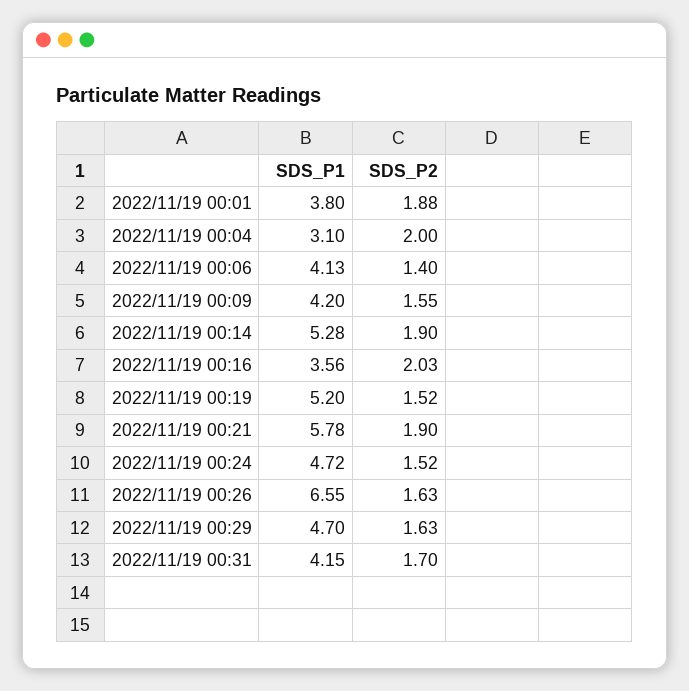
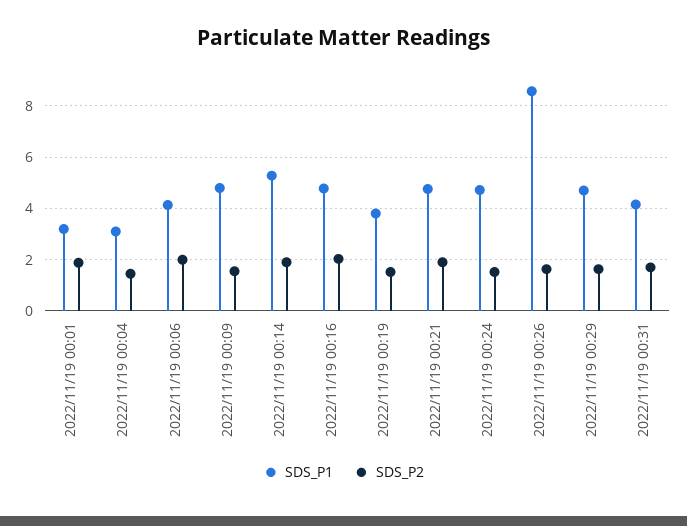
  {
    "SDS_P1": {
-     "2022/11/19 00:01": 3.8,
+     "2022/11/19 00:01": 3.25,
      "2022/11/19 00:04": 3.1,
      "2022/11/19 00:06": 4.13,
-     "2022/11/19 00:09": 4.2,
+     "2022/11/19 00:09": 4.75,
      "2022/11/19 00:14": 5.28,
-     "2022/11/19 00:16": 3.56,
+     "2022/11/19 00:16": 4.75,
-     "2022/11/19 00:19": 5.2,
+     "2022/11/19 00:19": 3.75,
-     "2022/11/19 00:21": 5.78,
+     "2022/11/19 00:21": 4.75,
      "2022/11/19 00:24": 4.72,
-     "2022/11/19 00:26": 6.55,
+     "2022/11/19 00:26": 8.5,
      "2022/11/19 00:29": 4.7,
      "2022/11/19 00:31": 4.15
    },
    "SDS_P2": {
      "2022/11/19 00:01": 1.88,
-     "2022/11/19 00:04": 2,
+     "2022/11/19 00:04": 1.5,
-     "2022/11/19 00:06": 1.4,
+     "2022/11/19 00:06": 2,
      "2022/11/19 00:09": 1.55,
      "2022/11/19 00:14": 1.9,
      "2022/11/19 00:16": 2.03,
      "2022/11/19 00:19": 1.52,
      "2022/11/19 00:21": 1.9,
      "2022/11/19 00:24": 1.52,
      "2022/11/19 00:26": 1.63,
      "2022/11/19 00:29": 1.63,
      "2022/11/19 00:31": 1.7
    }
  }

